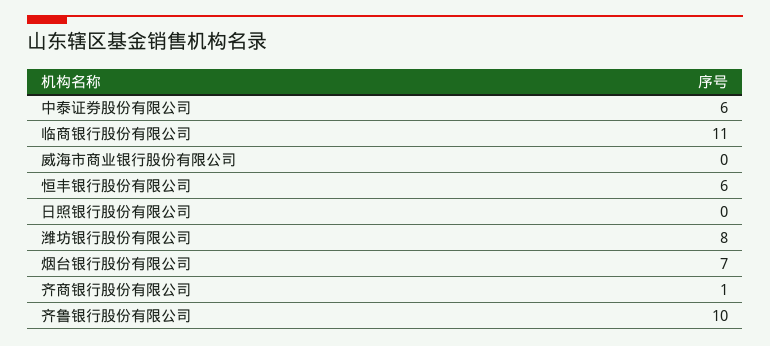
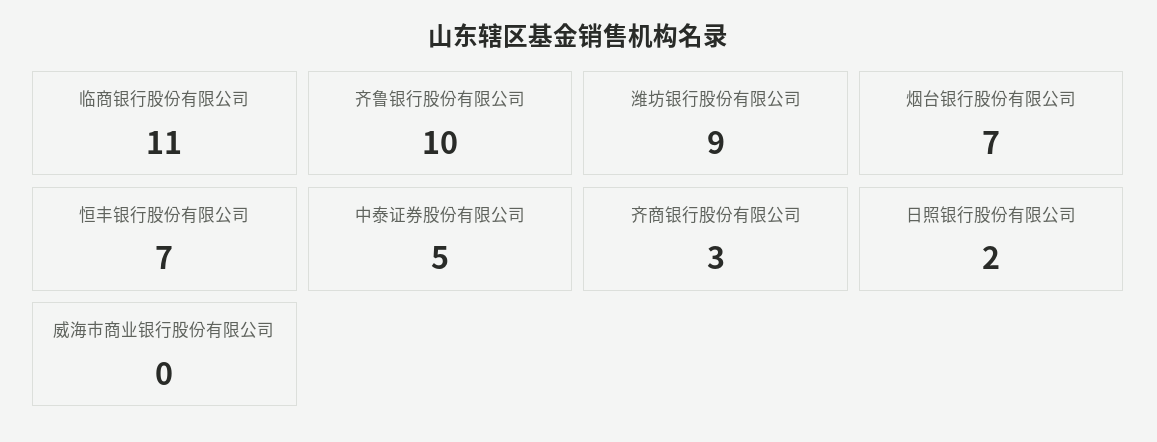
  {
-   "中泰证券股份有限公司": 6,
+   "中泰证券股份有限公司": 5,
    "临商银行股份有限公司": 11,
    "威海市商业银行股份有限公司": 0,
-   "恒丰银行股份有限公司": 6,
+   "恒丰银行股份有限公司": 7,
-   "日照银行股份有限公司": 0,
+   "日照银行股份有限公司": 2,
-   "潍坊银行股份有限公司": 8,
+   "潍坊银行股份有限公司": 9,
    "烟台银行股份有限公司": 7,
-   "齐商银行股份有限公司": 1,
+   "齐商银行股份有限公司": 3,
    "齐鲁银行股份有限公司": 10
  }

